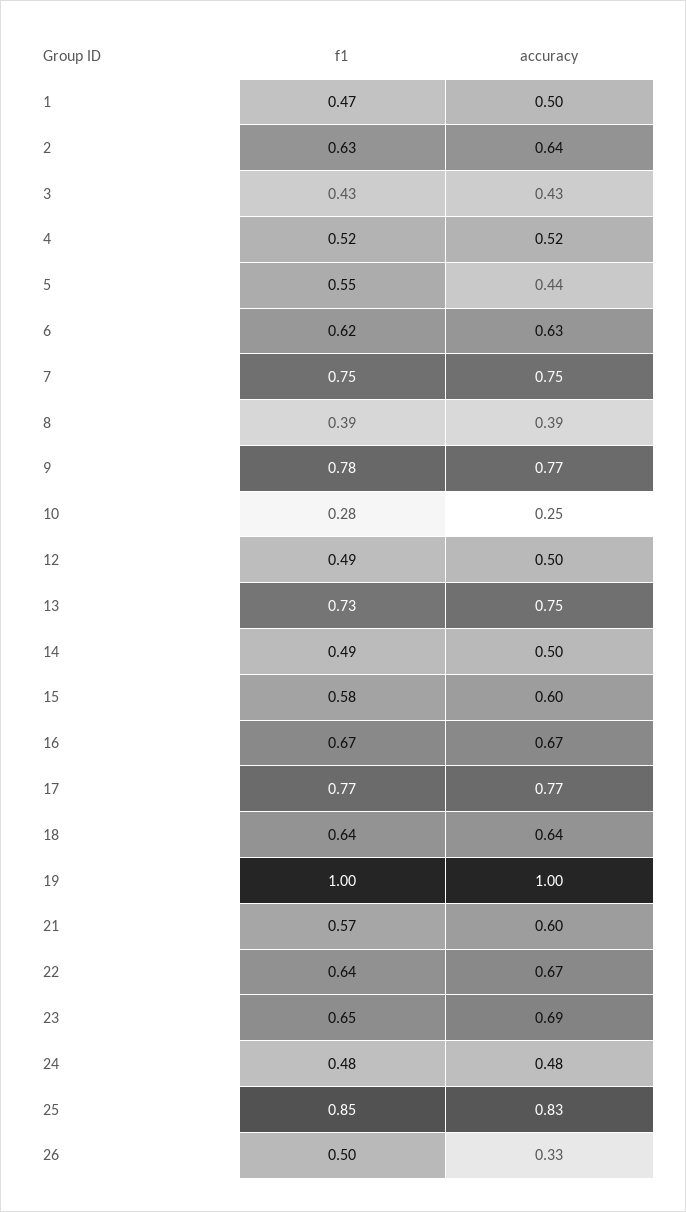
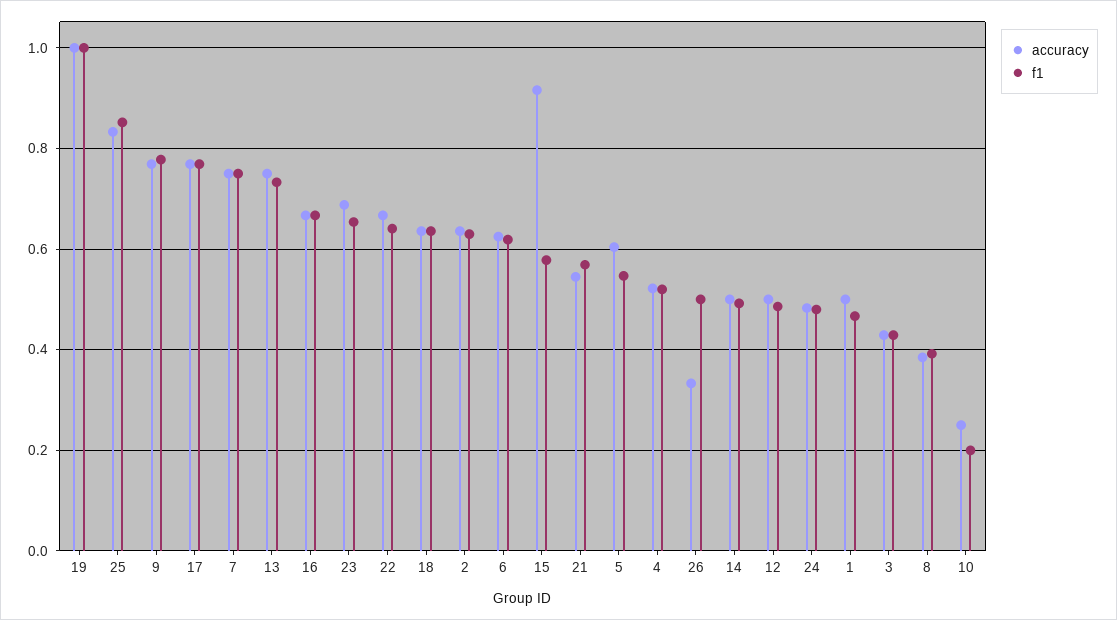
  {
    "f1": {
      "1": 0.47,
      "2": 0.63,
      "3": 0.43,
      "4": 0.52,
      "5": 0.55,
      "6": 0.62,
      "7": 0.75,
      "8": 0.39,
      "9": 0.78,
-     "10": 0.28,
+     "10": 0.2,
      "12": 0.49,
      "13": 0.73,
      "14": 0.49,
      "15": 0.58,
      "16": 0.67,
      "17": 0.77,
      "18": 0.64,
      "19": 1,
      "21": 0.57,
      "22": 0.64,
      "23": 0.65,
      "24": 0.48,
      "25": 0.85,
      "26": 0.5
    },
    "accuracy": {
      "1": 0.5,
      "2": 0.64,
      "3": 0.43,
      "4": 0.52,
-     "5": 0.44,
+     "5": 0.6,
      "6": 0.63,
      "7": 0.75,
      "8": 0.39,
      "9": 0.77,
      "10": 0.25,
      "12": 0.5,
      "13": 0.75,
      "14": 0.5,
-     "15": 0.6,
+     "15": 0.92,
      "16": 0.67,
      "17": 0.77,
      "18": 0.64,
      "19": 1,
-     "21": 0.6,
+     "21": 0.54,
      "22": 0.67,
      "23": 0.69,
      "24": 0.48,
      "25": 0.83,
      "26": 0.33
    }
  }

